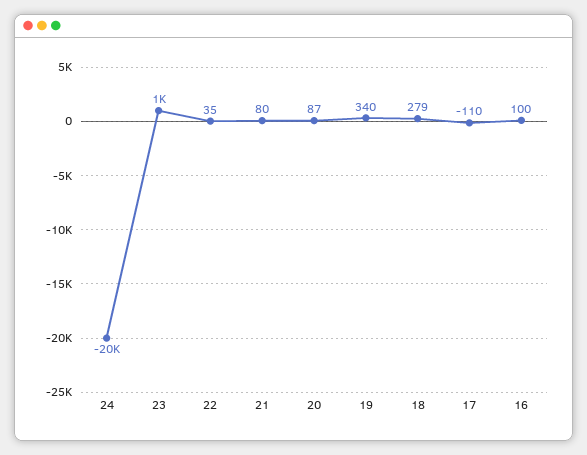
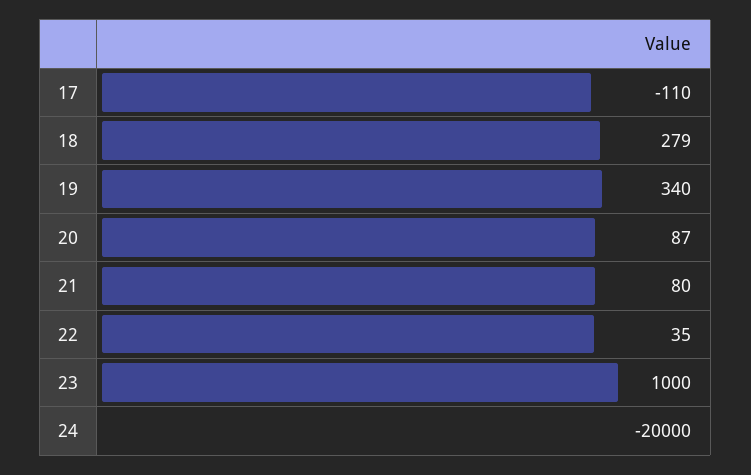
  {
    "24": -20000,
    "23": 1000,
    "22": 35,
    "21": 80,
    "20": 87,
    "19": 340,
    "18": 279,
-   "17": -110,
+   "17": -110
-   "16": 100
  }

